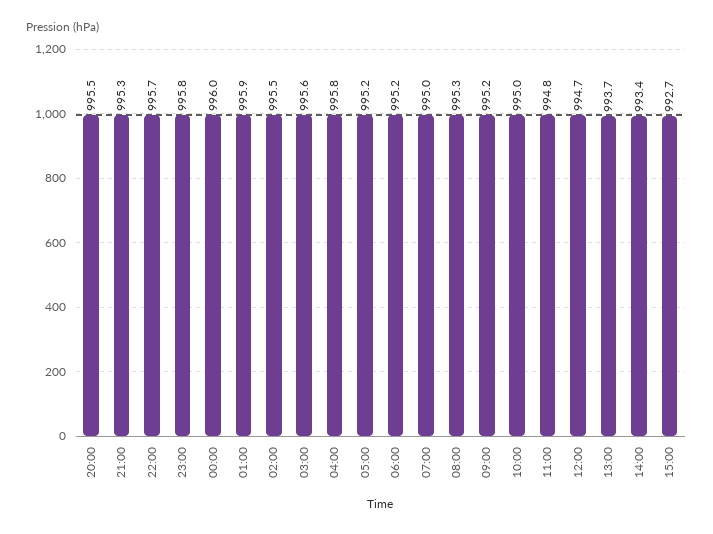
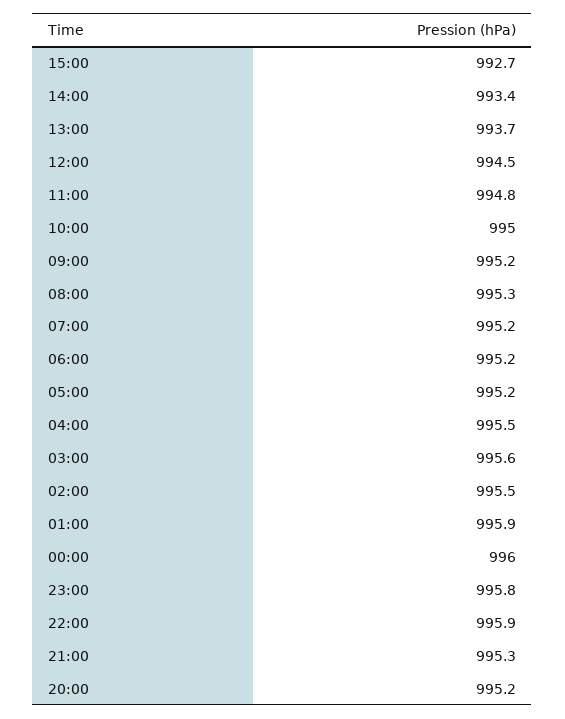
  {
-   "20:00": 995.5,
+   "20:00": 995.2,
    "21:00": 995.3,
-   "22:00": 995.7,
+   "22:00": 995.9,
    "23:00": 995.8,
    "00:00": 996,
    "01:00": 995.9,
    "02:00": 995.5,
    "03:00": 995.6,
-   "04:00": 995.8,
+   "04:00": 995.5,
    "05:00": 995.2,
    "06:00": 995.2,
-   "07:00": 995,
+   "07:00": 995.2,
    "08:00": 995.3,
    "09:00": 995.2,
    "10:00": 995,
    "11:00": 994.8,
-   "12:00": 994.7,
+   "12:00": 994.5,
    "13:00": 993.7,
    "14:00": 993.4,
    "15:00": 992.7
  }

